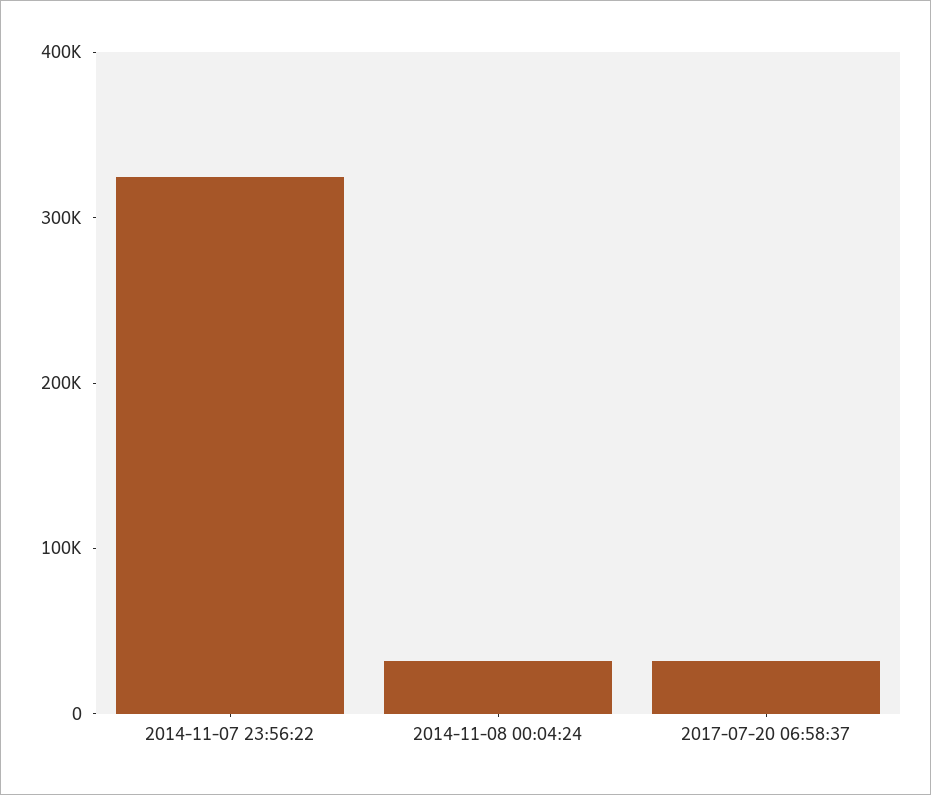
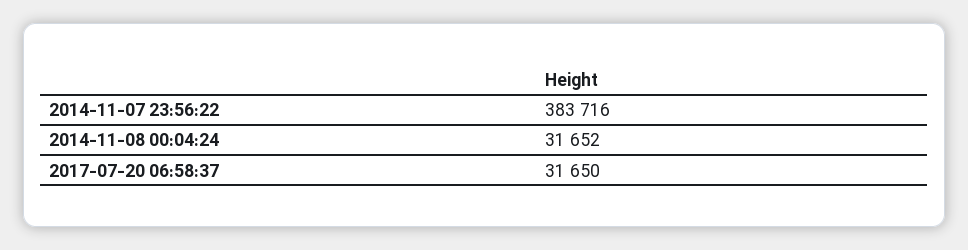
  {
-   "2014-11-07 23:56:22": 320000,
+   "2014-11-07 23:56:22": 383716,
    "2014-11-08 00:04:24": 31652,
    "2017-07-20 06:58:37": 31650
  }

